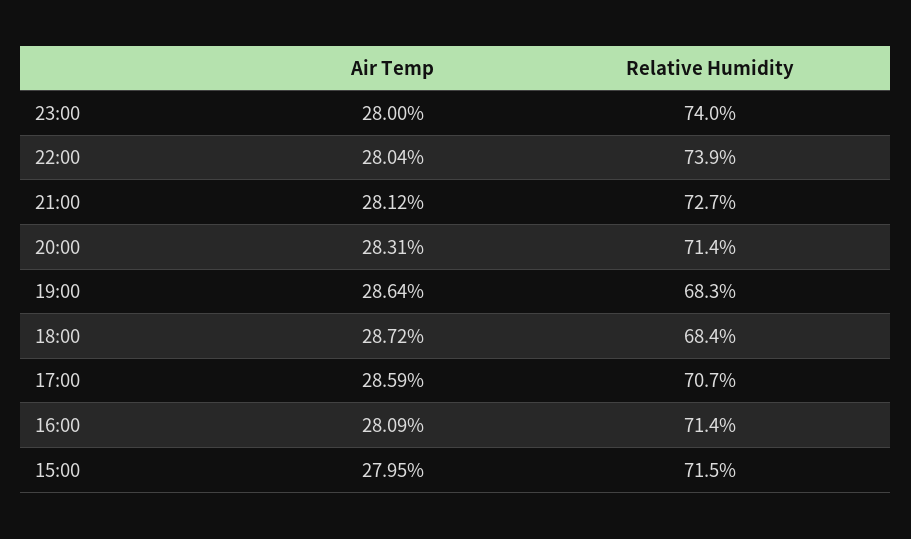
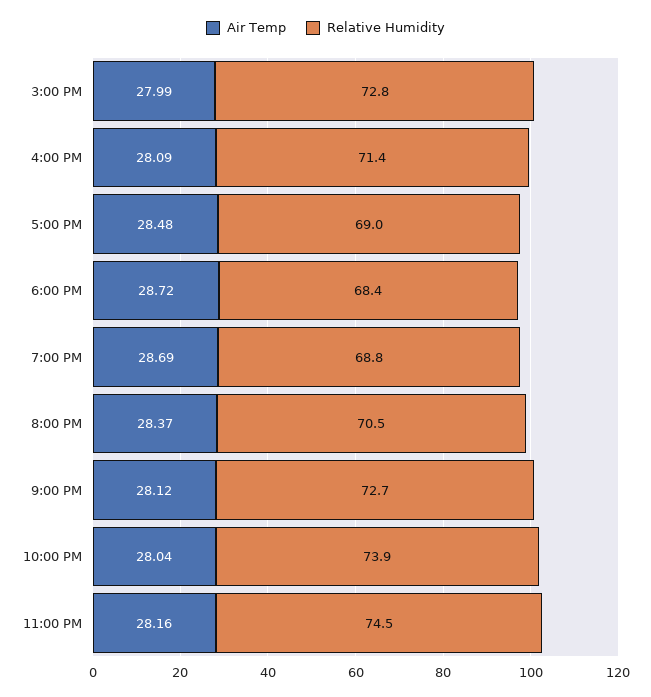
  {
    "Air Temp": {
-     "23:00": 28,
+     "23:00": 28.16,
      "22:00": 28.04,
      "21:00": 28.12,
-     "20:00": 28.31,
+     "20:00": 28.37,
-     "19:00": 28.64,
+     "19:00": 28.69,
      "18:00": 28.72,
-     "17:00": 28.59,
+     "17:00": 28.48,
      "16:00": 28.09,
-     "15:00": 27.95
+     "15:00": 27.99
    },
    "Relative Humidity": {
-     "23:00": 74,
+     "23:00": 74.5,
      "22:00": 73.9,
      "21:00": 72.7,
-     "20:00": 71.4,
+     "20:00": 70.5,
-     "19:00": 68.3,
+     "19:00": 68.8,
      "18:00": 68.4,
-     "17:00": 70.7,
+     "17:00": 69,
      "16:00": 71.4,
-     "15:00": 71.5
+     "15:00": 72.8
    }
  }

